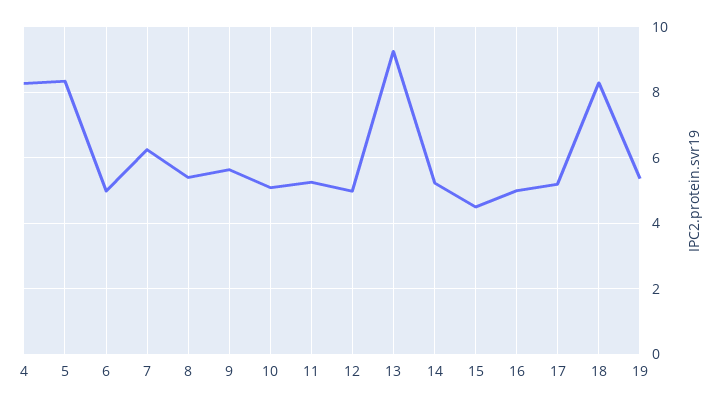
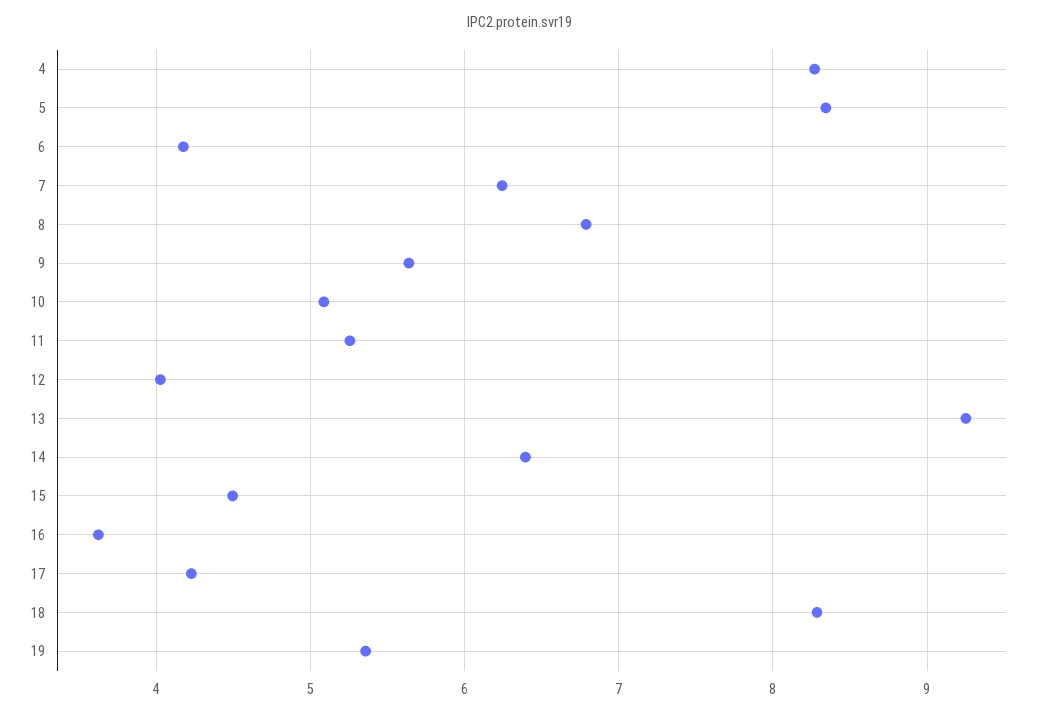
  {
    "4": 8.3,
    "5": 8.3,
-   "6": 5,
+   "6": 4.2,
    "7": 6.2,
-   "8": 5.4,
+   "8": 6.8,
    "9": 5.6,
    "10": 5.1,
    "11": 5.3,
-   "12": 5,
+   "12": 4,
    "13": 9.3,
-   "14": 5.2,
+   "14": 6.4,
    "15": 4.5,
-   "16": 5,
+   "16": 3.6,
-   "17": 5.2,
+   "17": 4.2,
    "18": 8.3,
    "19": 5.4
  }

